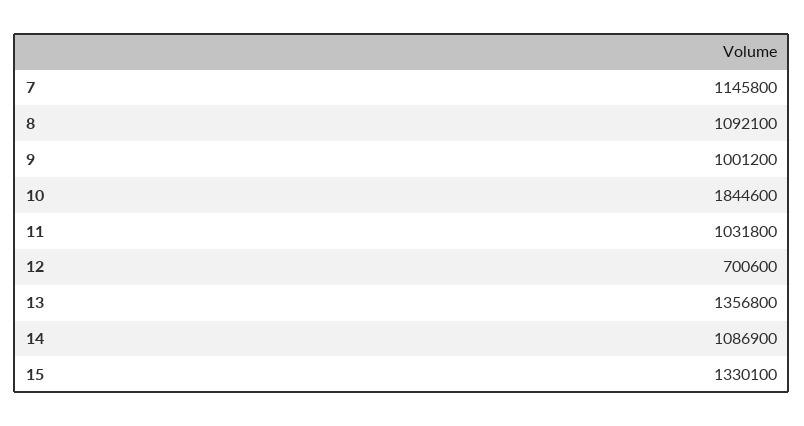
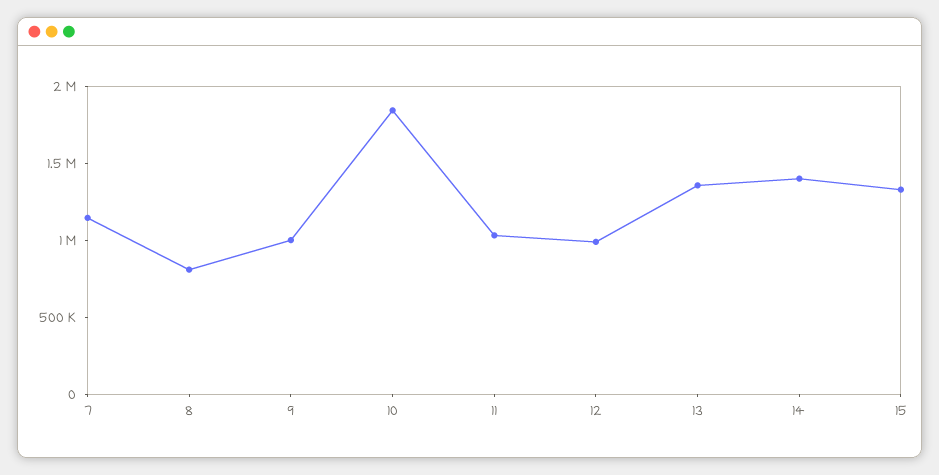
  {
    "7": 1145800,
-   "8": 1092100,
+   "8": 800000,
    "9": 1001200,
    "10": 1844600,
    "11": 1031800,
-   "12": 700600,
+   "12": 1000000,
    "13": 1356800,
-   "14": 1086900,
+   "14": 1400000,
    "15": 1330100
  }

